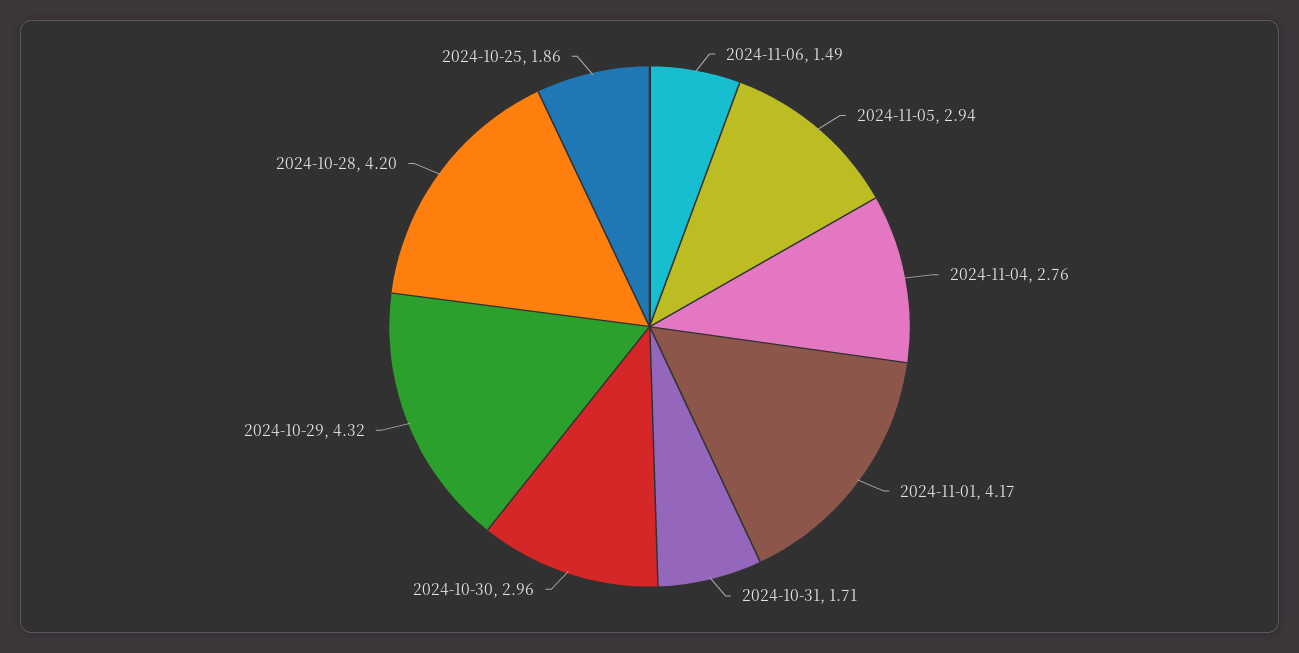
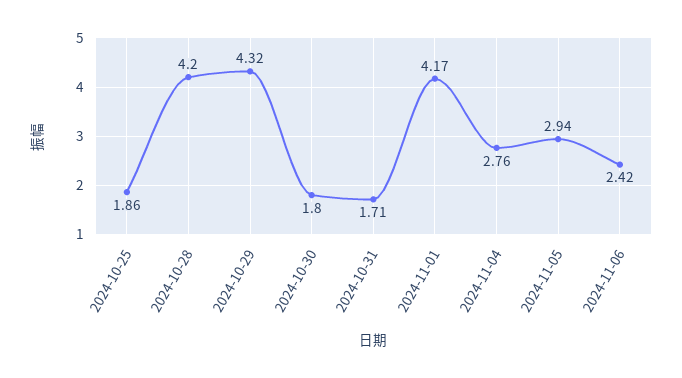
  {
-   "2024-11-06": 1.49,
+   "2024-11-06": 2.42,
    "2024-11-05": 2.94,
    "2024-11-04": 2.76,
    "2024-11-01": 4.17,
    "2024-10-31": 1.71,
-   "2024-10-30": 2.96,
+   "2024-10-30": 1.8,
    "2024-10-29": 4.32,
    "2024-10-28": 4.2,
    "2024-10-25": 1.86
  }

